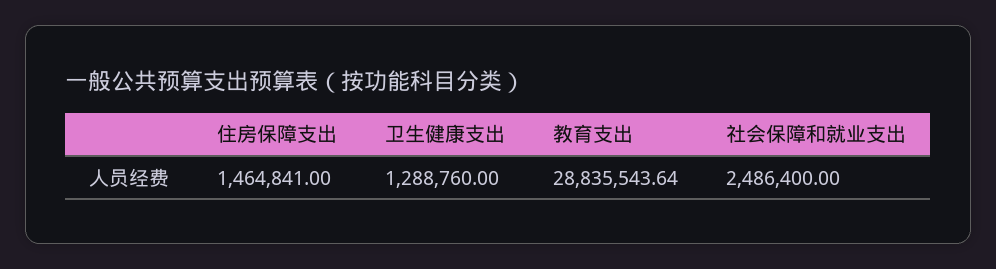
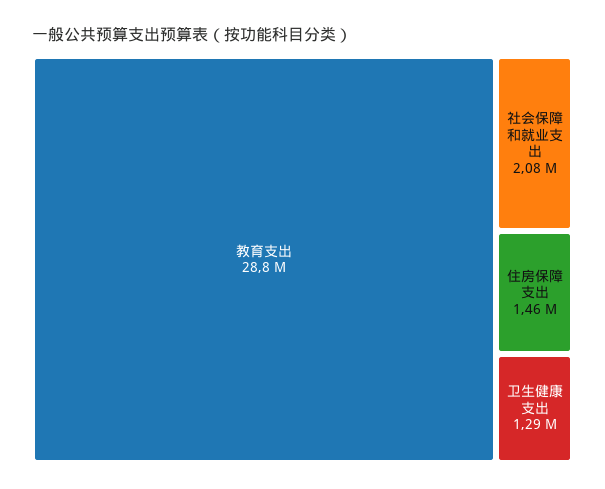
  {
    "住房保障支出": 1464841,
    "卫生健康支出": 1288760,
    "教育支出": 28835543.64,
-   "社会保障和就业支出": 2486400
+   "社会保障和就业支出": 2080000
  }

